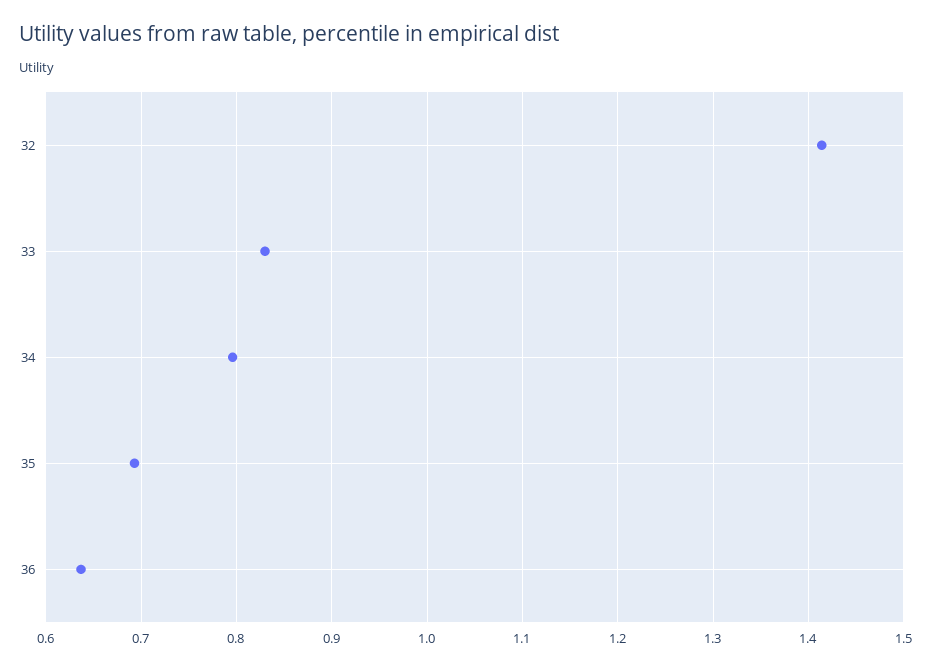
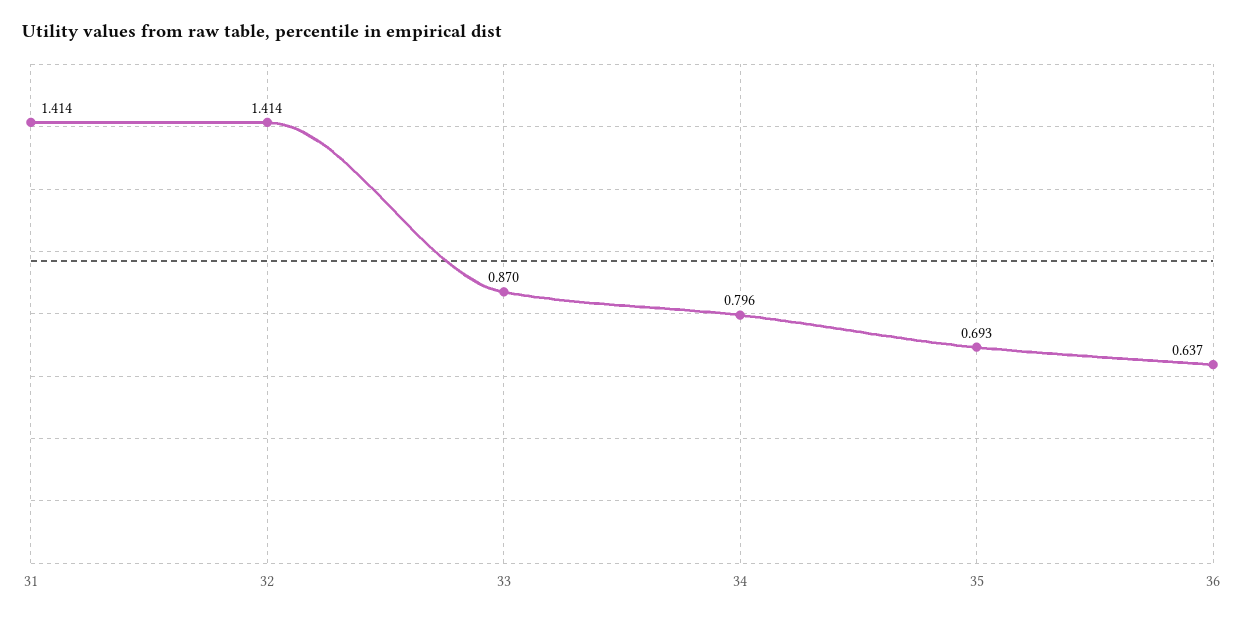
  {
    "32": 1.414,
-   "33": 0.83,
+   "33": 0.87,
    "34": 0.796,
    "35": 0.693,
-   "36": 0.637
+   "36": 0.637,
+   "31": 1.414
  }

